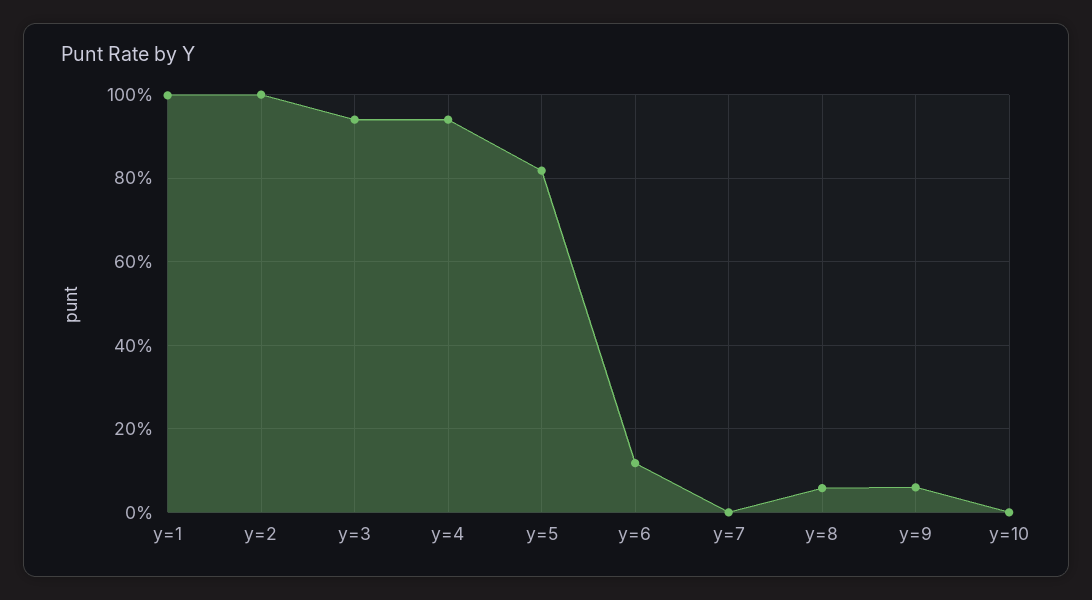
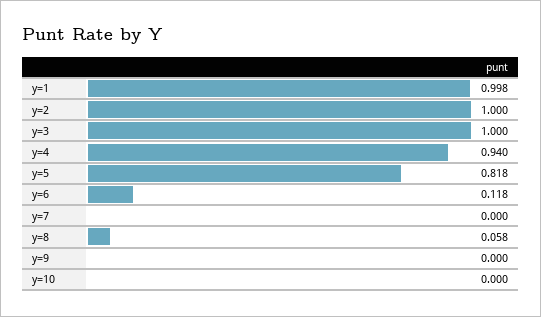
  {
    "y=1": 0.998,
    "y=2": 1,
-   "y=3": 0.94,
+   "y=3": 1,
    "y=4": 0.94,
    "y=5": 0.818,
    "y=6": 0.118,
    "y=7": 0,
    "y=8": 0.058,
-   "y=9": 0.06,
+   "y=9": 0,
    "y=10": 0
  }

